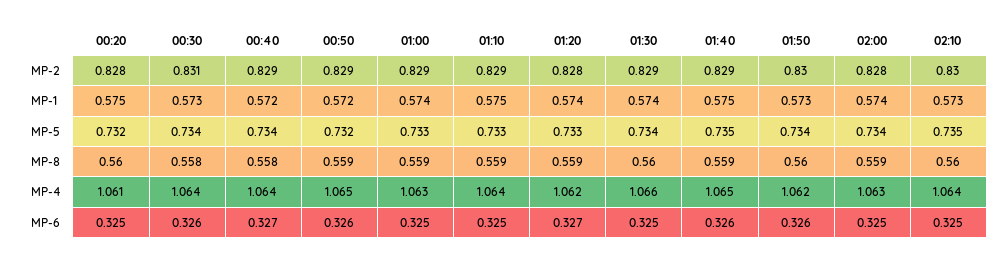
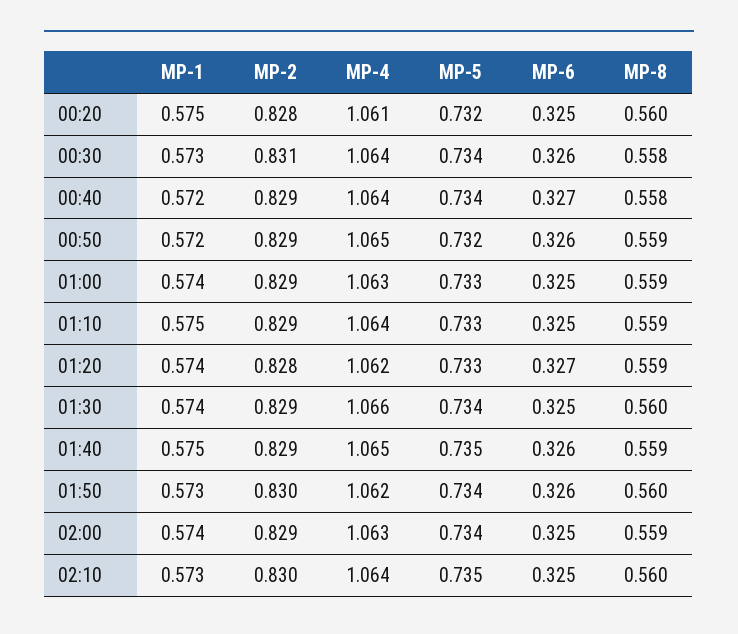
  {
    "00:20": {
      "MP-2": 0.828,
      "MP-1": 0.575,
      "MP-5": 0.732,
      "MP-8": 0.56,
      "MP-4": 1.061,
      "MP-6": 0.325
    },
    "00:30": {
      "MP-2": 0.831,
      "MP-1": 0.573,
      "MP-5": 0.734,
      "MP-8": 0.558,
      "MP-4": 1.064,
      "MP-6": 0.326
    },
    "00:40": {
      "MP-2": 0.829,
      "MP-1": 0.572,
      "MP-5": 0.734,
      "MP-8": 0.558,
      "MP-4": 1.064,
      "MP-6": 0.327
    },
    "00:50": {
      "MP-2": 0.829,
      "MP-1": 0.572,
      "MP-5": 0.732,
      "MP-8": 0.559,
      "MP-4": 1.065,
      "MP-6": 0.326
    },
    "01:00": {
      "MP-2": 0.829,
      "MP-1": 0.574,
      "MP-5": 0.733,
      "MP-8": 0.559,
      "MP-4": 1.063,
      "MP-6": 0.325
    },
    "01:10": {
      "MP-2": 0.829,
      "MP-1": 0.575,
      "MP-5": 0.733,
      "MP-8": 0.559,
      "MP-4": 1.064,
      "MP-6": 0.325
    },
    "01:20": {
      "MP-2": 0.828,
      "MP-1": 0.574,
      "MP-5": 0.733,
      "MP-8": 0.559,
      "MP-4": 1.062,
      "MP-6": 0.327
    },
    "01:30": {
      "MP-2": 0.829,
      "MP-1": 0.574,
      "MP-5": 0.734,
      "MP-8": 0.56,
      "MP-4": 1.066,
      "MP-6": 0.325
    },
    "01:40": {
      "MP-2": 0.829,
      "MP-1": 0.575,
      "MP-5": 0.735,
      "MP-8": 0.559,
      "MP-4": 1.065,
      "MP-6": 0.326
    },
    "01:50": {
      "MP-2": 0.83,
      "MP-1": 0.573,
      "MP-5": 0.734,
      "MP-8": 0.56,
      "MP-4": 1.062,
      "MP-6": 0.326
    },
    "02:00": {
-     "MP-2": 0.828,
+     "MP-2": 0.829,
      "MP-1": 0.574,
      "MP-5": 0.734,
      "MP-8": 0.559,
      "MP-4": 1.063,
      "MP-6": 0.325
    },
    "02:10": {
      "MP-2": 0.83,
      "MP-1": 0.573,
      "MP-5": 0.735,
      "MP-8": 0.56,
      "MP-4": 1.064,
      "MP-6": 0.325
    }
  }

